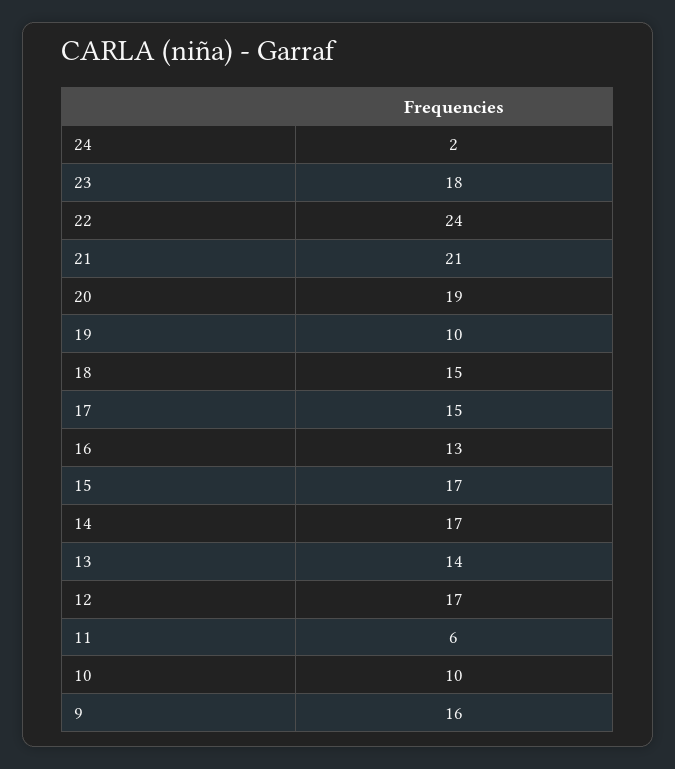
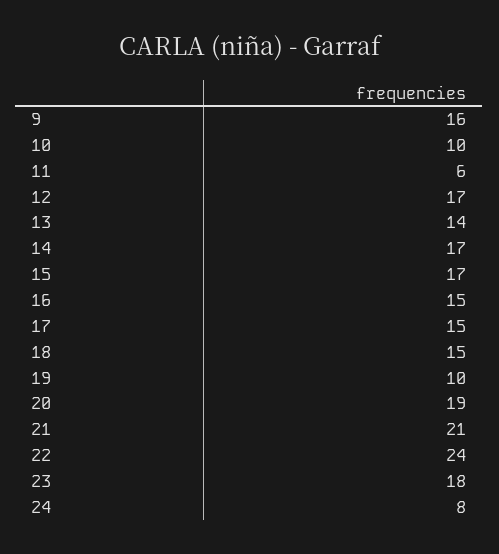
  {
-   "24": 2,
+   "24": 8,
    "23": 18,
    "22": 24,
    "21": 21,
    "20": 19,
    "19": 10,
    "18": 15,
    "17": 15,
-   "16": 13,
+   "16": 15,
    "15": 17,
    "14": 17,
    "13": 14,
    "12": 17,
    "11": 6,
    "10": 10,
    "9": 16
  }

